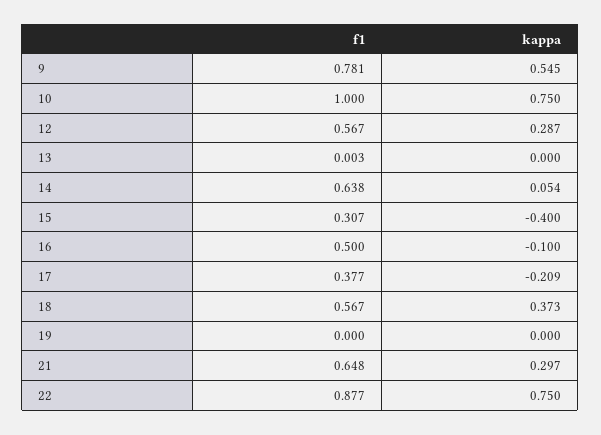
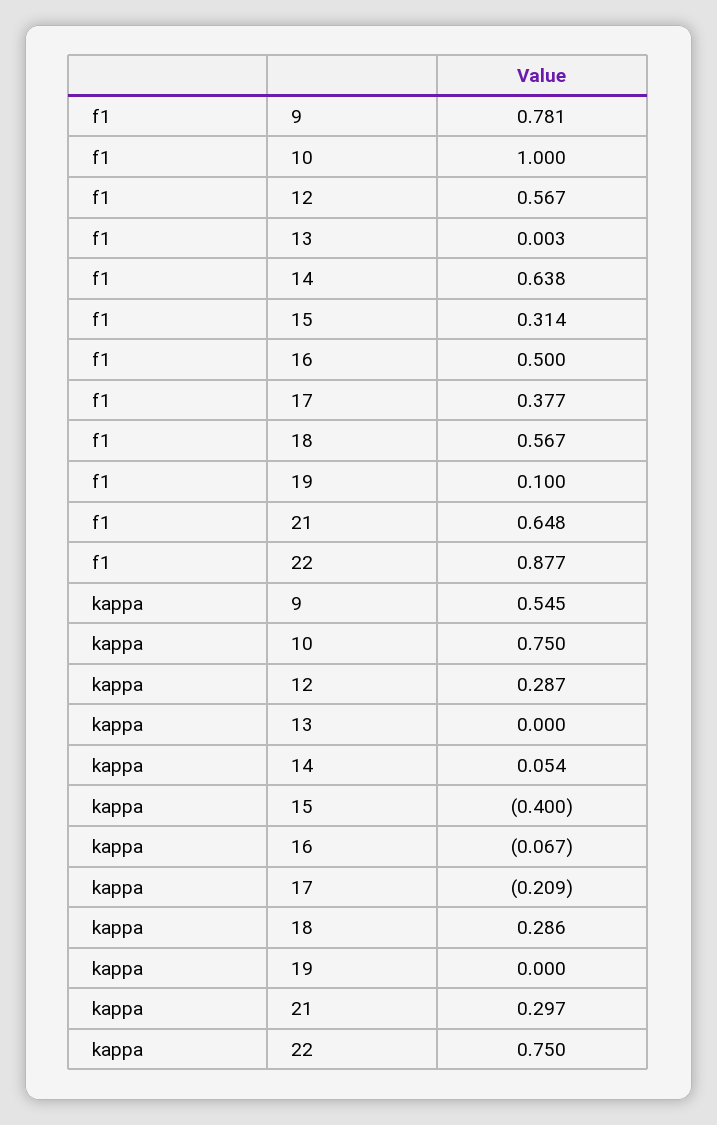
  {
    "f1": {
      "9": 0.781,
      "10": 1,
      "12": 0.567,
      "13": 0.003,
      "14": 0.638,
-     "15": 0.307,
+     "15": 0.314,
      "16": 0.5,
      "17": 0.377,
      "18": 0.567,
-     "19": 0,
+     "19": 0.1,
      "21": 0.648,
      "22": 0.877
    },
    "kappa": {
      "9": 0.545,
      "10": 0.75,
      "12": 0.287,
      "13": 0,
      "14": 0.054,
      "15": -0.4,
-     "16": -0.1,
+     "16": -0.067,
      "17": -0.209,
-     "18": 0.373,
+     "18": 0.286,
      "19": 0,
      "21": 0.297,
      "22": 0.75
    }
  }

